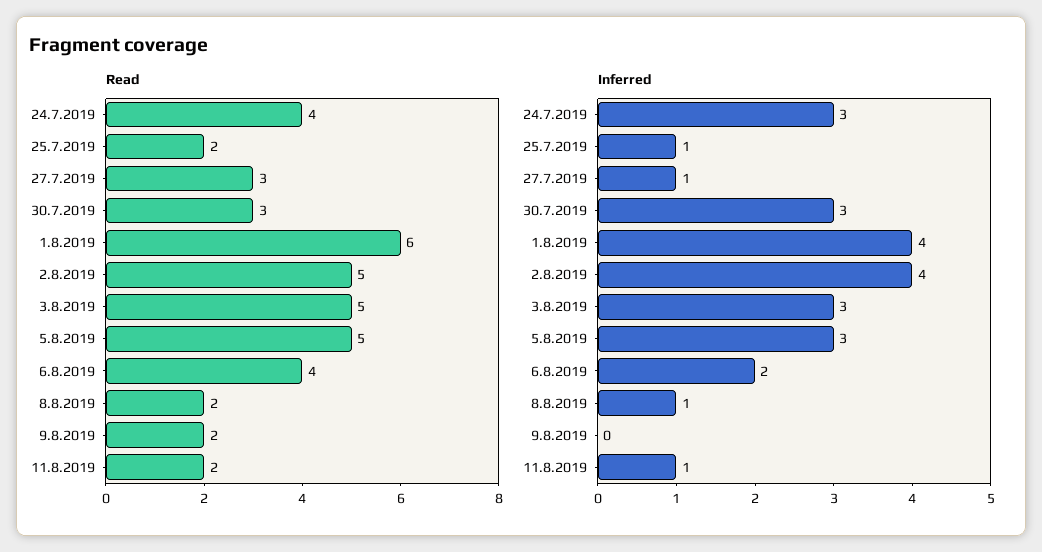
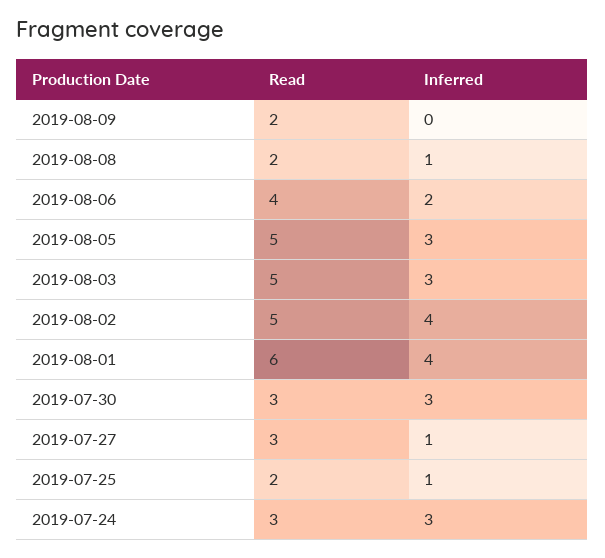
  {
    "Read": {
-     "24.7.2019": 4,
+     "24.7.2019": 3,
      "25.7.2019": 2,
      "27.7.2019": 3,
      "30.7.2019": 3,
      "1.8.2019": 6,
      "2.8.2019": 5,
      "3.8.2019": 5,
      "5.8.2019": 5,
      "6.8.2019": 4,
      "8.8.2019": 2,
-     "9.8.2019": 2,
+     "9.8.2019": 2
-     "11.8.2019": 2
    },
    "Inferred": {
      "24.7.2019": 3,
      "25.7.2019": 1,
      "27.7.2019": 1,
      "30.7.2019": 3,
      "1.8.2019": 4,
      "2.8.2019": 4,
      "3.8.2019": 3,
      "5.8.2019": 3,
      "6.8.2019": 2,
      "8.8.2019": 1,
-     "9.8.2019": 0,
+     "9.8.2019": 0
-     "11.8.2019": 1
    }
  }

